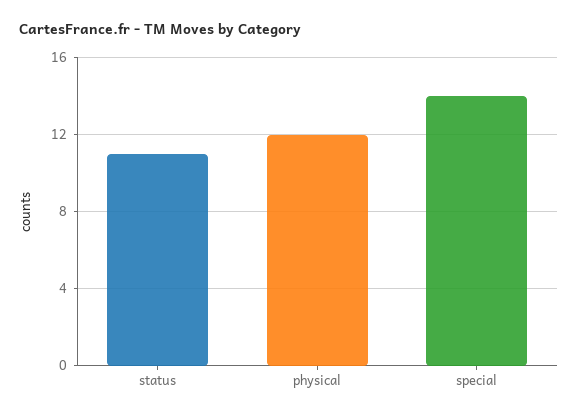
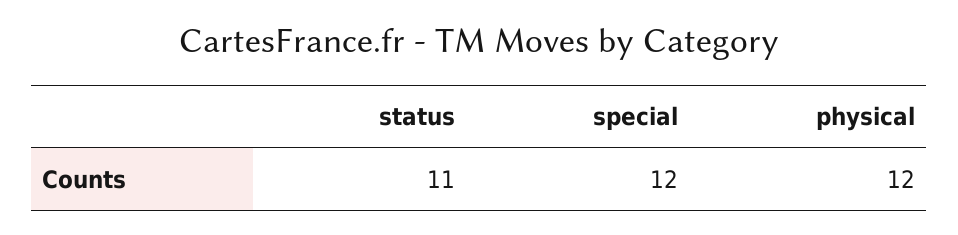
  {
    "status": 11,
    "physical": 12,
-   "special": 14
+   "special": 12
  }

